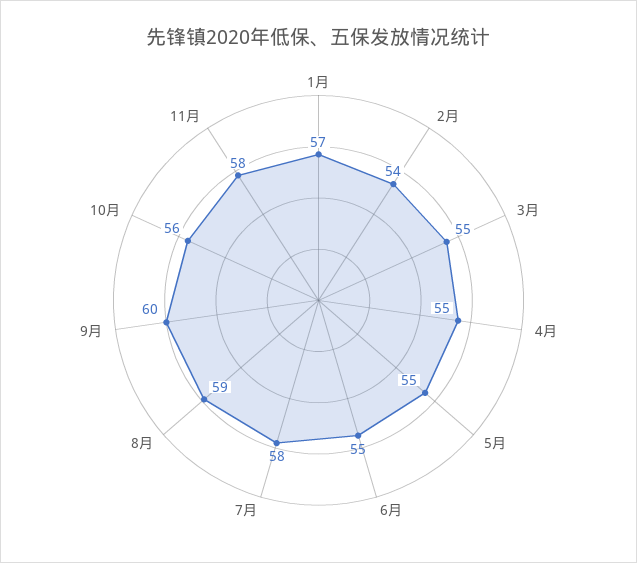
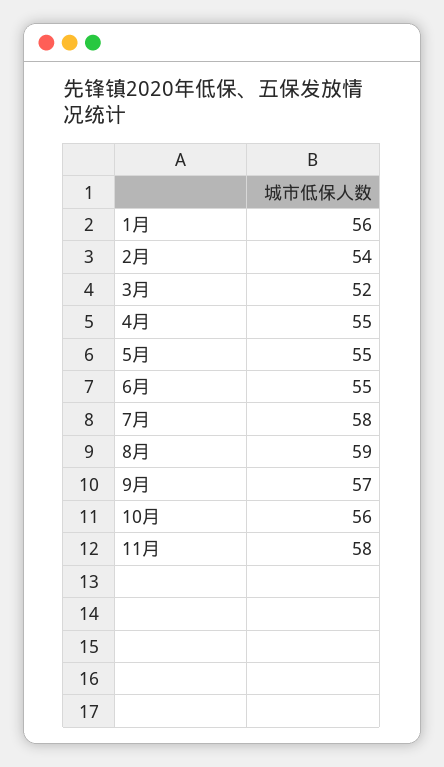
  {
-   "1月": 57,
+   "1月": 56,
    "2月": 54,
-   "3月": 55,
+   "3月": 52,
    "4月": 55,
    "5月": 55,
    "6月": 55,
    "7月": 58,
    "8月": 59,
-   "9月": 60,
+   "9月": 57,
    "10月": 56,
    "11月": 58
  }

